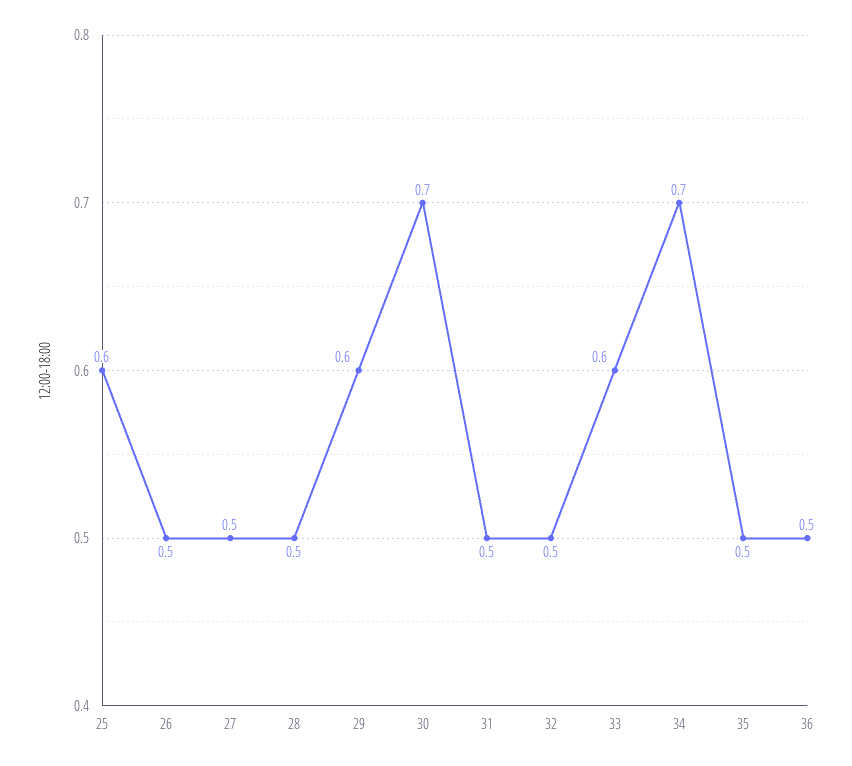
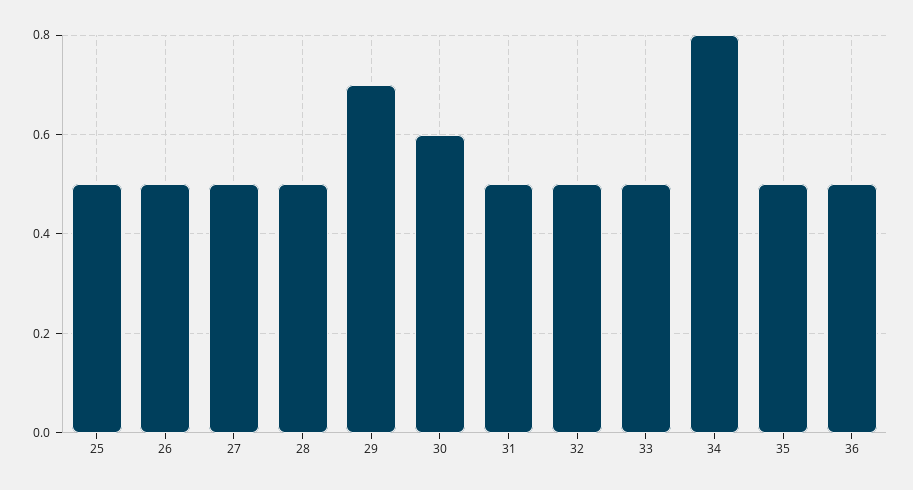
  {
-   "25": 0.6,
+   "25": 0.5,
    "26": 0.5,
    "27": 0.5,
    "28": 0.5,
-   "29": 0.6,
+   "29": 0.7,
-   "30": 0.7,
+   "30": 0.6,
    "31": 0.5,
    "32": 0.5,
-   "33": 0.6,
+   "33": 0.5,
-   "34": 0.7,
+   "34": 0.8,
    "35": 0.5,
    "36": 0.5
  }

